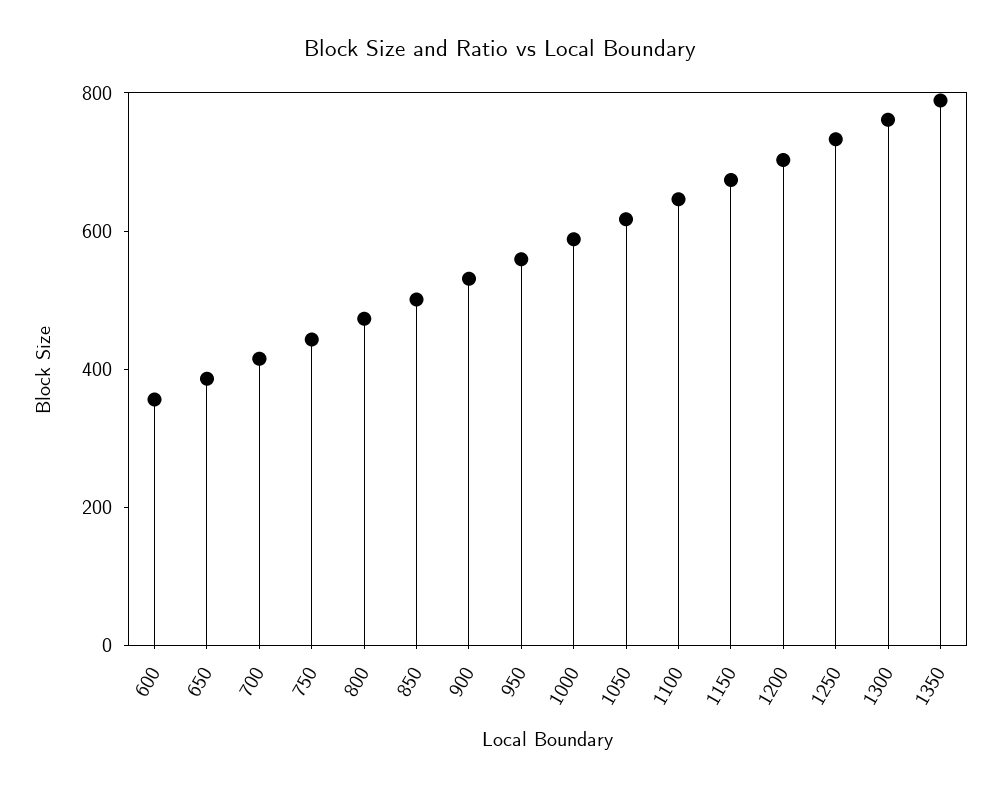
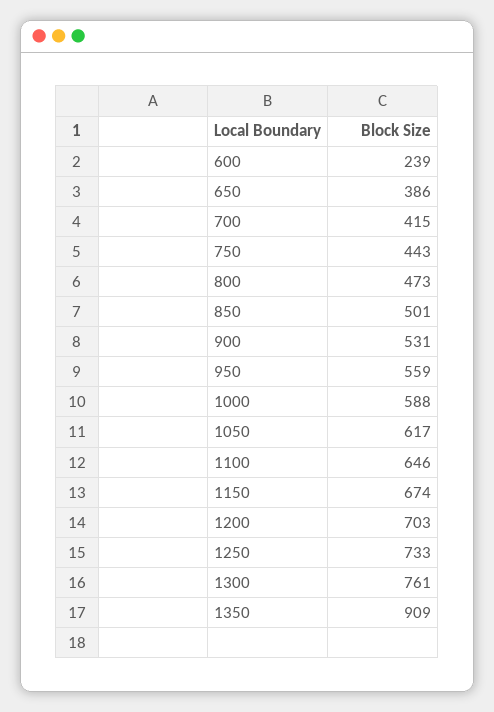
  {
-   "600": 350,
+   "600": 239,
    "650": 386,
    "700": 415,
    "750": 443,
    "800": 473,
    "850": 501,
    "900": 531,
    "950": 559,
    "1000": 588,
    "1050": 617,
    "1100": 646,
    "1150": 674,
    "1200": 703,
    "1250": 733,
    "1300": 761,
-   "1350": 800
+   "1350": 909
  }

